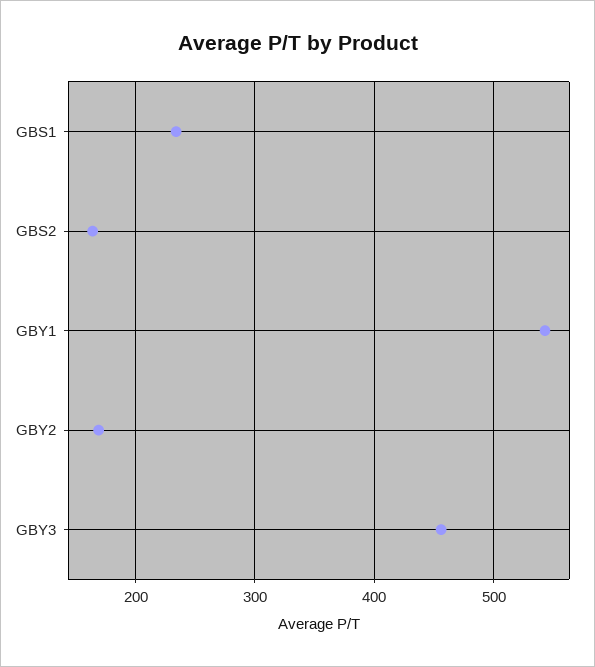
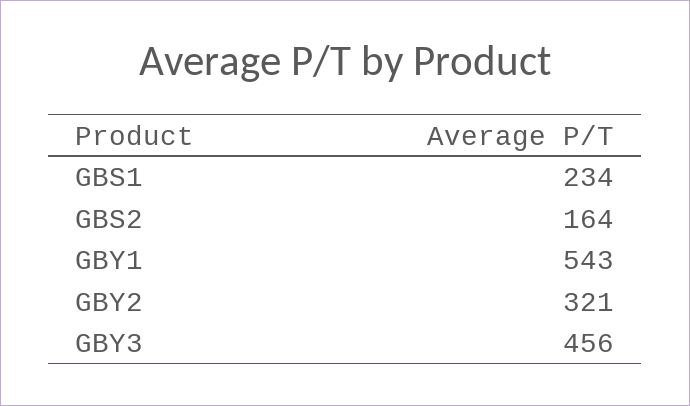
  {
    "GBS1": 234,
    "GBS2": 164,
    "GBY1": 543,
-   "GBY2": 170,
+   "GBY2": 321,
    "GBY3": 456
  }

